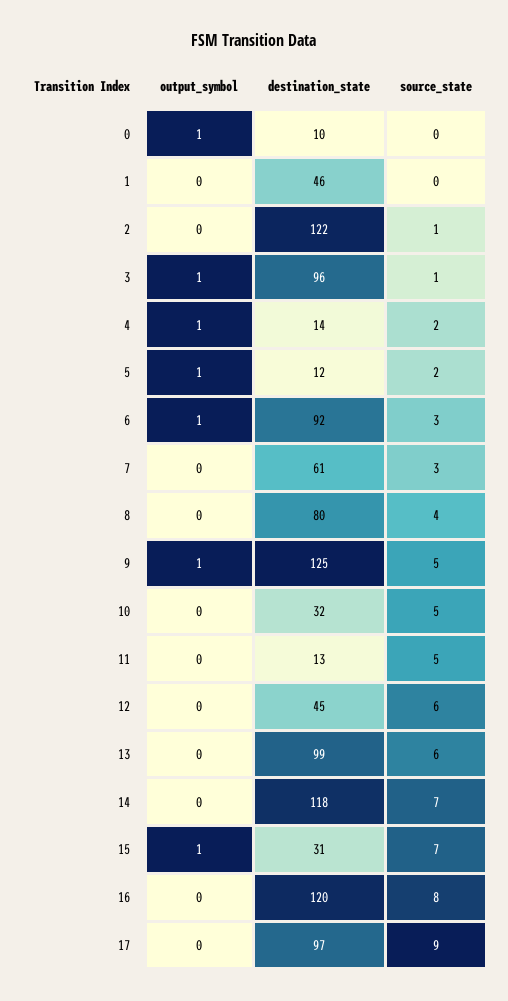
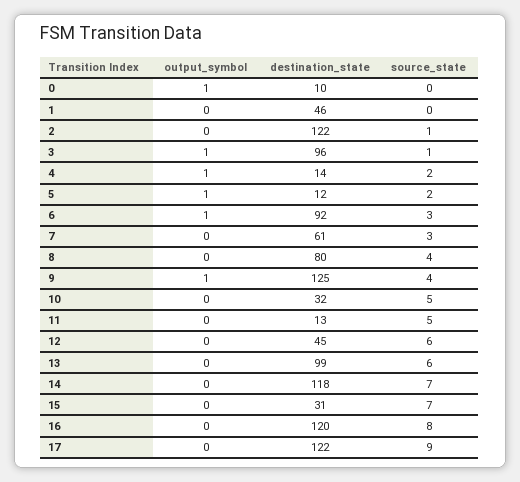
  {
    "output_symbol": {
      "0": 1,
      "1": 0,
      "2": 0,
      "3": 1,
      "4": 1,
      "5": 1,
      "6": 1,
      "7": 0,
      "8": 0,
      "9": 1,
      "10": 0,
      "11": 0,
      "12": 0,
      "13": 0,
      "14": 0,
-     "15": 1,
+     "15": 0,
      "16": 0,
      "17": 0
    },
    "destination_state": {
      "0": 10,
      "1": 46,
      "2": 122,
      "3": 96,
      "4": 14,
      "5": 12,
      "6": 92,
      "7": 61,
      "8": 80,
      "9": 125,
      "10": 32,
      "11": 13,
      "12": 45,
      "13": 99,
      "14": 118,
      "15": 31,
      "16": 120,
-     "17": 97
+     "17": 122
    },
    "source_state": {
      "0": 0,
      "1": 0,
      "2": 1,
      "3": 1,
      "4": 2,
      "5": 2,
      "6": 3,
      "7": 3,
      "8": 4,
-     "9": 5,
+     "9": 4,
      "10": 5,
      "11": 5,
      "12": 6,
      "13": 6,
      "14": 7,
      "15": 7,
      "16": 8,
      "17": 9
    }
  }

